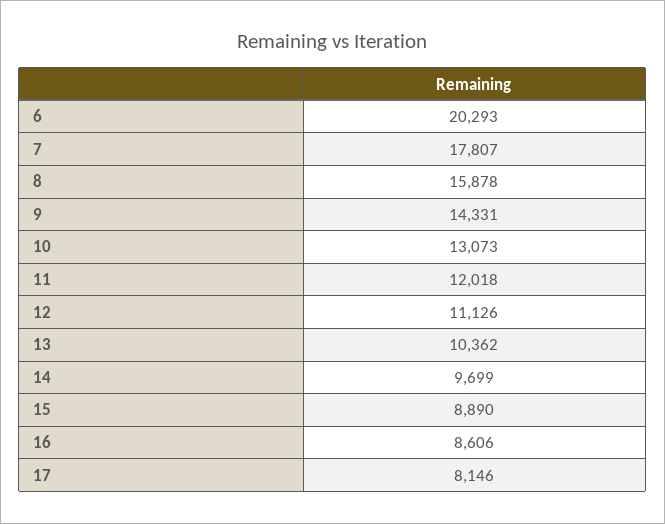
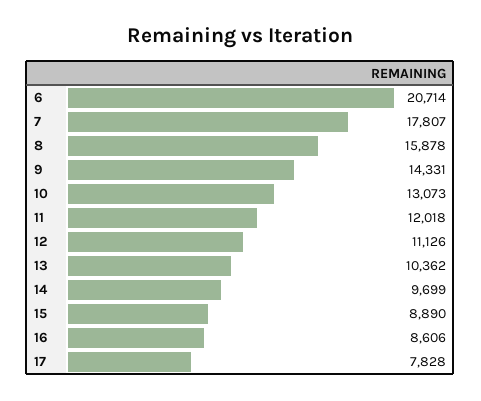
  {
-   "6": 20293,
+   "6": 20714,
    "7": 17807,
    "8": 15878,
    "9": 14331,
    "10": 13073,
    "11": 12018,
    "12": 11126,
    "13": 10362,
    "14": 9699,
    "15": 8890,
    "16": 8606,
-   "17": 8146
+   "17": 7828
  }

